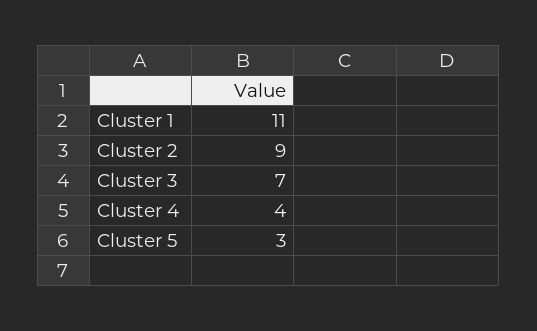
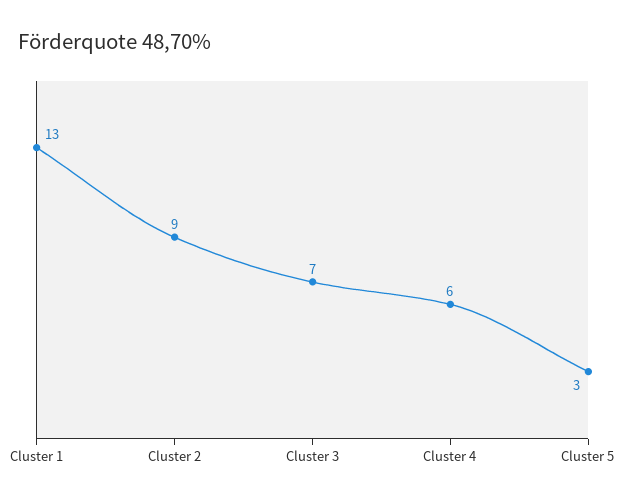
  {
-   "Cluster 1": 11,
+   "Cluster 1": 13,
    "Cluster 2": 9,
    "Cluster 3": 7,
-   "Cluster 4": 4,
+   "Cluster 4": 6,
    "Cluster 5": 3
  }

